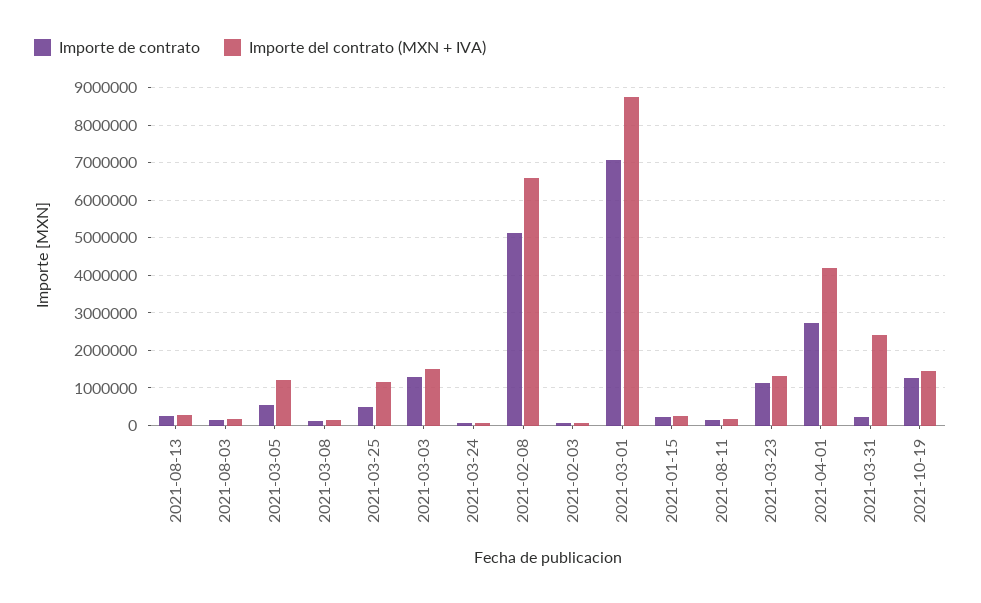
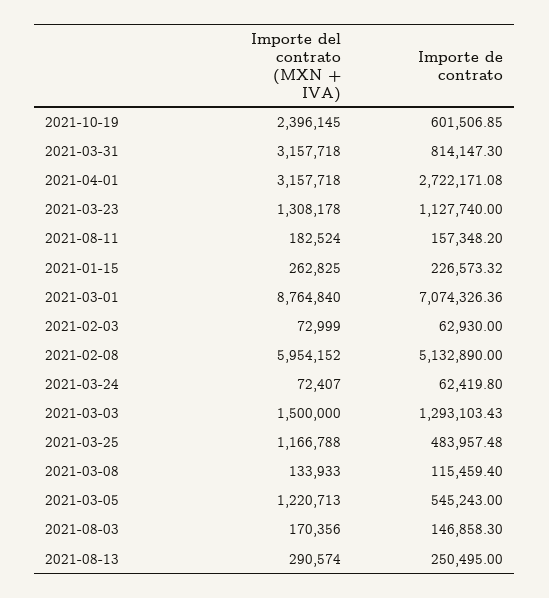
  {
    "Importe de contrato": {
      "2021-08-13": 250495,
      "2021-08-03": 146858.3,
      "2021-03-05": 545243,
      "2021-03-08": 115459.4,
      "2021-03-25": 483957.48,
      "2021-03-03": 1293103.43,
      "2021-03-24": 62419.8,
      "2021-02-08": 5132890,
      "2021-02-03": 62930,
      "2021-03-01": 7074326.36,
      "2021-01-15": 226573.32,
      "2021-08-11": 157348.2,
      "2021-03-23": 1127740,
      "2021-04-01": 2722171.08,
-     "2021-03-31": 200000,
+     "2021-03-31": 814147.3,
-     "2021-10-19": 1200000
+     "2021-10-19": 601506.85
    },
    "Importe del contrato (MXN + IVA)": {
      "2021-08-13": 290574,
      "2021-08-03": 170356,
      "2021-03-05": 1220713,
      "2021-03-08": 133933,
      "2021-03-25": 1166788,
      "2021-03-03": 1500000,
      "2021-03-24": 72407,
-     "2021-02-08": 6600000,
+     "2021-02-08": 5954152,
      "2021-02-03": 72999,
      "2021-03-01": 8764840,
      "2021-01-15": 262825,
      "2021-08-11": 182524,
      "2021-03-23": 1308178,
-     "2021-04-01": 4200000,
+     "2021-04-01": 3157718,
-     "2021-03-31": 2400000,
+     "2021-03-31": 3157718,
-     "2021-10-19": 1400000
+     "2021-10-19": 2396145
    }
  }

